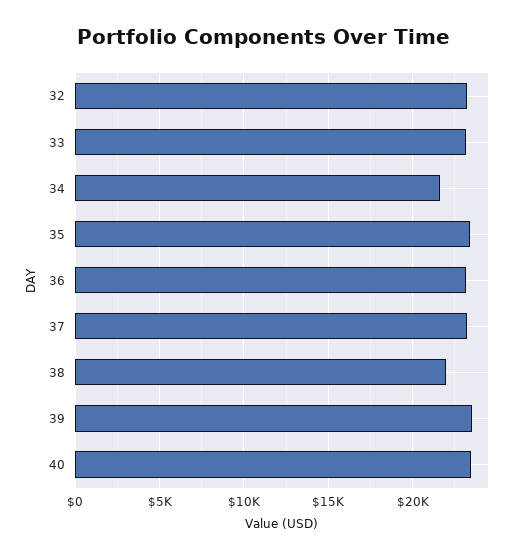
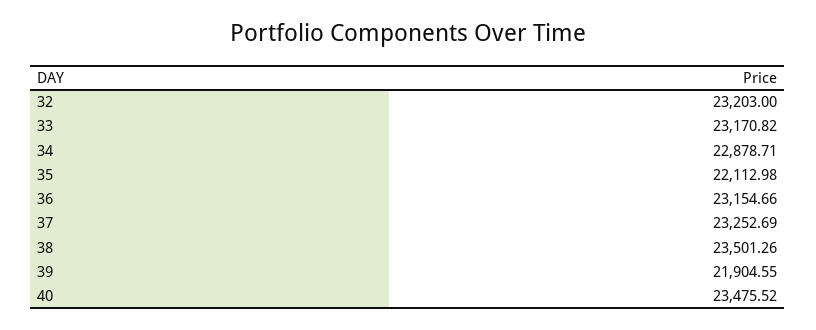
  {
    "32": 23203,
    "33": 23170.82,
-   "34": 21500,
+   "34": 22878.71,
-   "35": 23500,
+   "35": 22112.98,
    "36": 23154.66,
    "37": 23252.69,
-   "38": 22000,
+   "38": 23501.26,
-   "39": 23500,
+   "39": 21904.55,
    "40": 23475.52
  }

